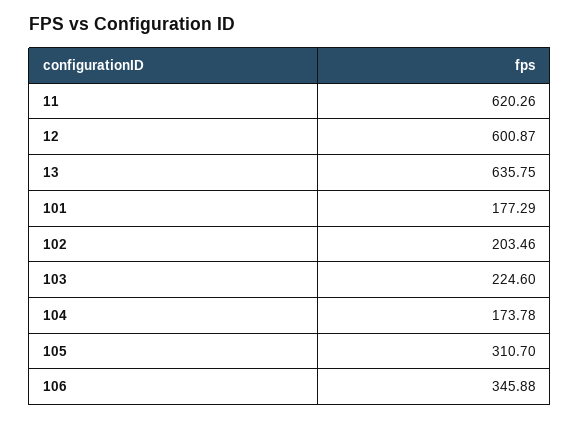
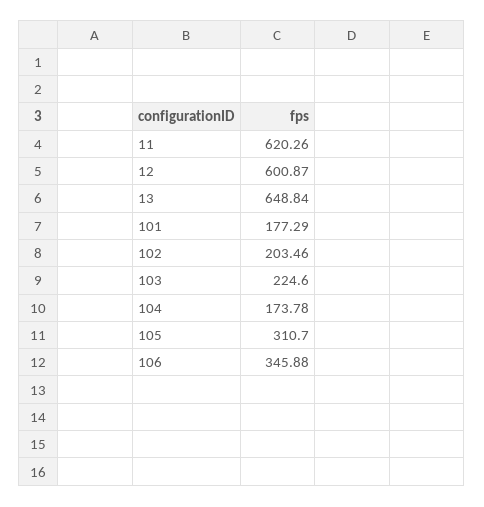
  {
    "11": 620.26,
    "12": 600.87,
-   "13": 635.75,
+   "13": 648.84,
    "101": 177.29,
    "102": 203.46,
    "103": 224.6,
    "104": 173.78,
    "105": 310.7,
    "106": 345.88
  }

